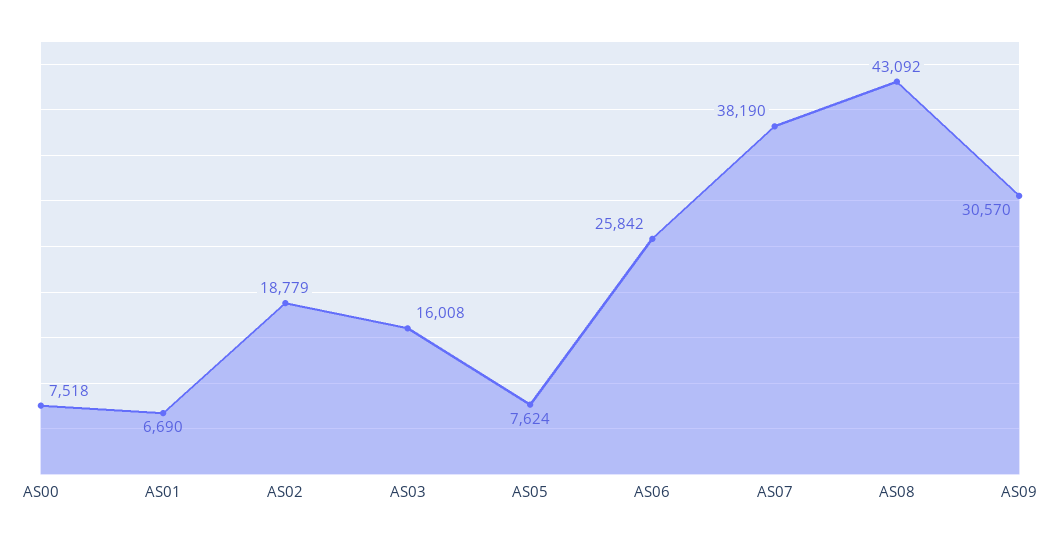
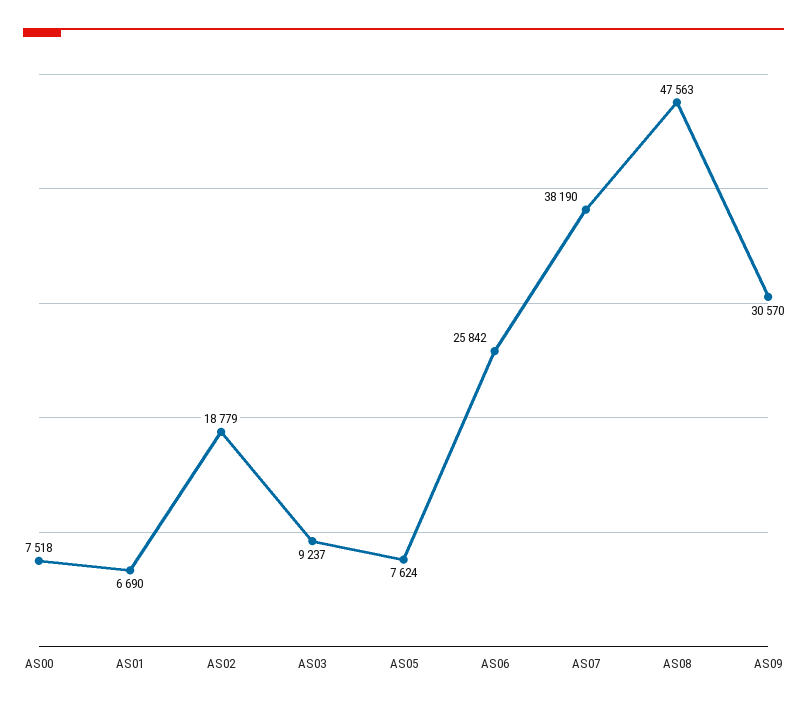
  {
    "AS00": 7518,
    "AS01": 6690,
    "AS02": 18779,
-   "AS03": 16008,
+   "AS03": 9237,
    "AS05": 7624,
    "AS06": 25842,
    "AS07": 38190,
-   "AS08": 43092,
+   "AS08": 47563,
    "AS09": 30570
  }

